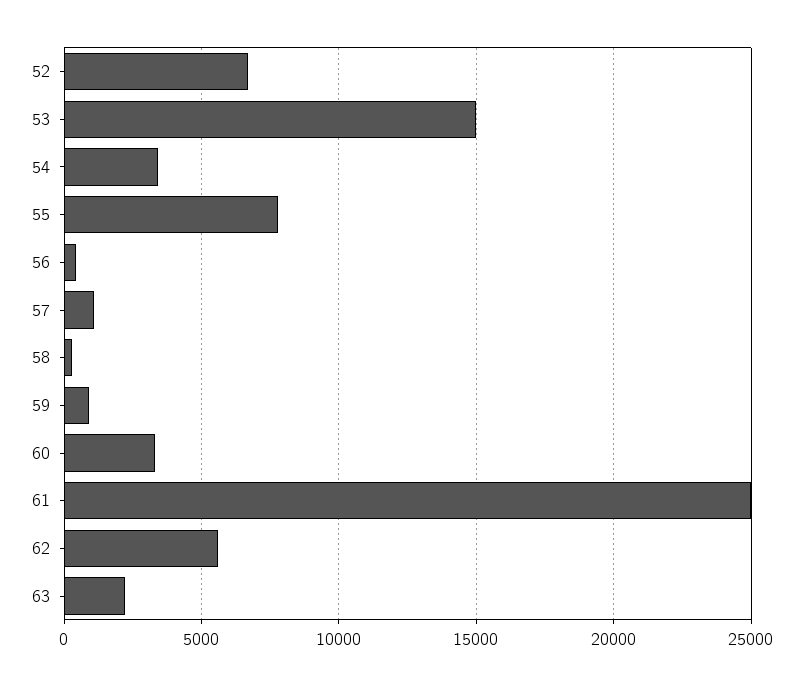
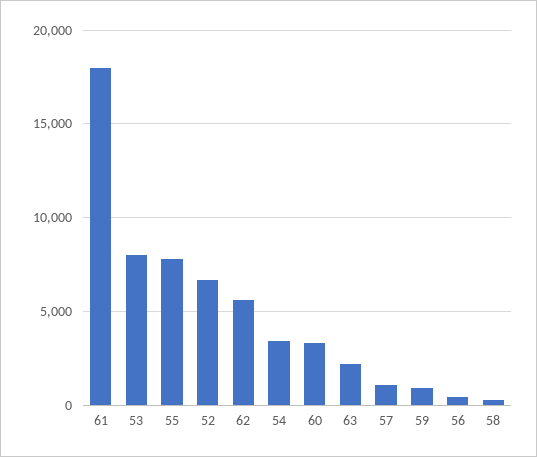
  {
    "52": 6500,
-   "53": 15000,
+   "53": 8000,
    "54": 3500,
    "55": 8000,
    "56": 500,
    "57": 1000,
    "58": 500,
    "59": 1000,
    "60": 3500,
-   "61": 25000,
+   "61": 18000,
    "62": 5500,
    "63": 2000
  }

